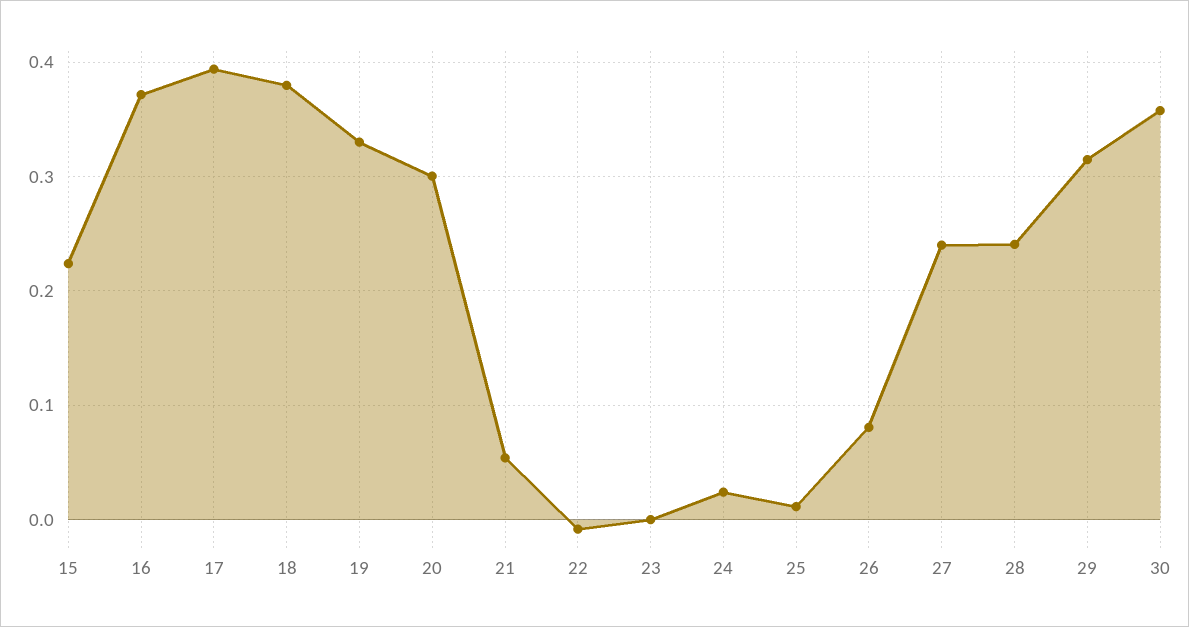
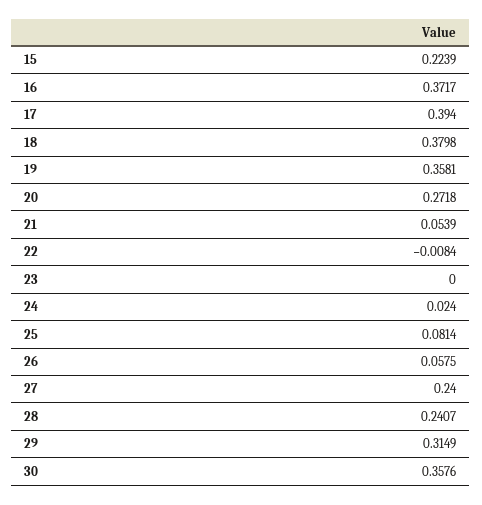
  {
    "15": 0.2239,
    "16": 0.3717,
    "17": 0.394,
    "18": 0.3798,
-   "19": 0.33,
+   "19": 0.3581,
-   "20": 0.3,
+   "20": 0.2718,
    "21": 0.0539,
    "22": -0.0084,
    "23": 0,
    "24": 0.024,
-   "25": 0.01,
+   "25": 0.0814,
-   "26": 0.08,
+   "26": 0.0575,
    "27": 0.24,
    "28": 0.2407,
    "29": 0.3149,
    "30": 0.3576
  }

